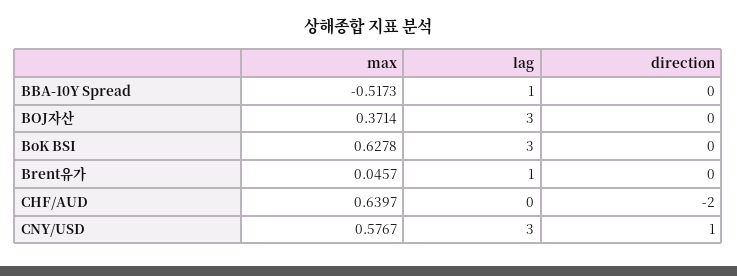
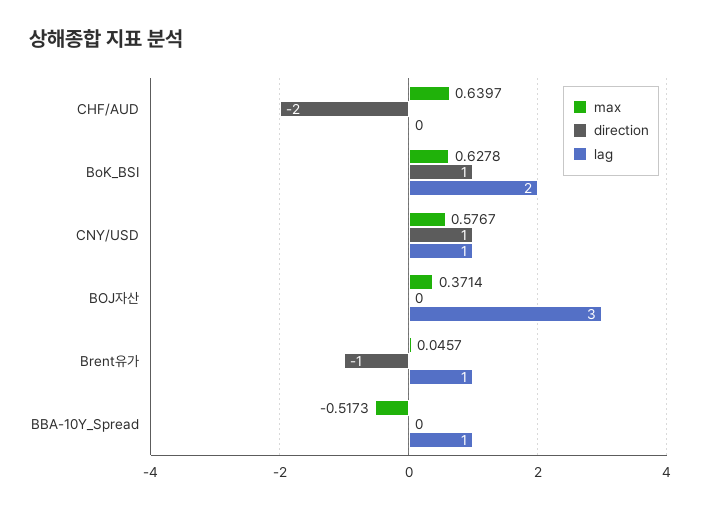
  {
    "max": {
      "BBA-10Y Spread": -0.5173,
      "BOJ자산": 0.3714,
      "BoK BSI": 0.6278,
      "Brent유가": 0.0457,
      "CHF/AUD": 0.6397,
      "CNY/USD": 0.5767
    },
    "lag": {
      "BBA-10Y Spread": 1,
      "BOJ자산": 3,
-     "BoK BSI": 3,
+     "BoK BSI": 2,
      "Brent유가": 1,
      "CHF/AUD": 0,
-     "CNY/USD": 3
+     "CNY/USD": 1
    },
    "direction": {
      "BBA-10Y Spread": 0,
      "BOJ자산": 0,
-     "BoK BSI": 0,
+     "BoK BSI": 1,
-     "Brent유가": 0,
+     "Brent유가": -1,
      "CHF/AUD": -2,
      "CNY/USD": 1
    }
  }

